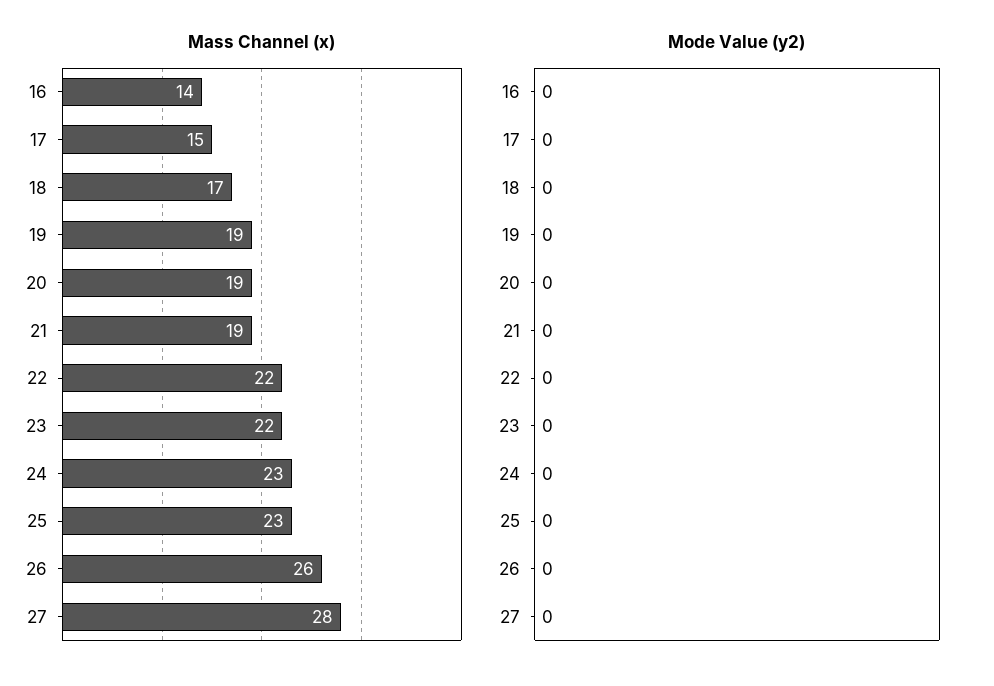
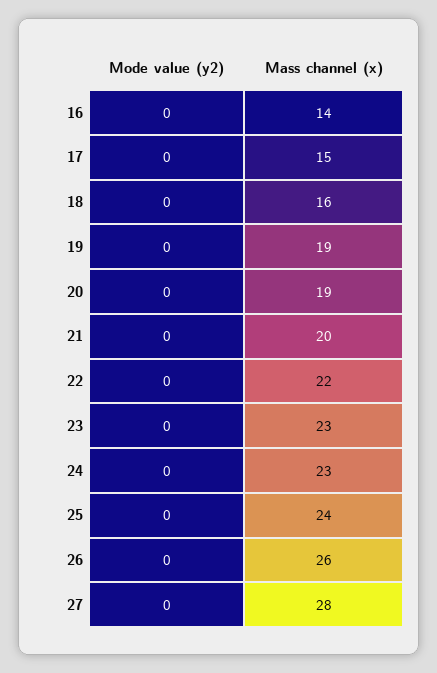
  {
    "Mass Channel (x)": {
      "16": 14,
      "17": 15,
-     "18": 17,
+     "18": 16,
      "19": 19,
      "20": 19,
-     "21": 19,
+     "21": 20,
      "22": 22,
-     "23": 22,
+     "23": 23,
      "24": 23,
-     "25": 23,
+     "25": 24,
      "26": 26,
      "27": 28
    },
    "Mode Value (y2)": {
      "16": 0,
      "17": 0,
      "18": 0,
      "19": 0,
      "20": 0,
      "21": 0,
      "22": 0,
      "23": 0,
      "24": 0,
      "25": 0,
      "26": 0,
      "27": 0
    }
  }

